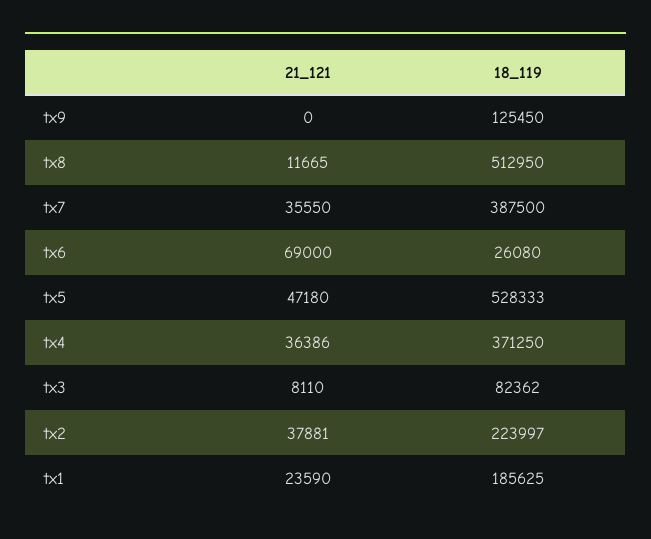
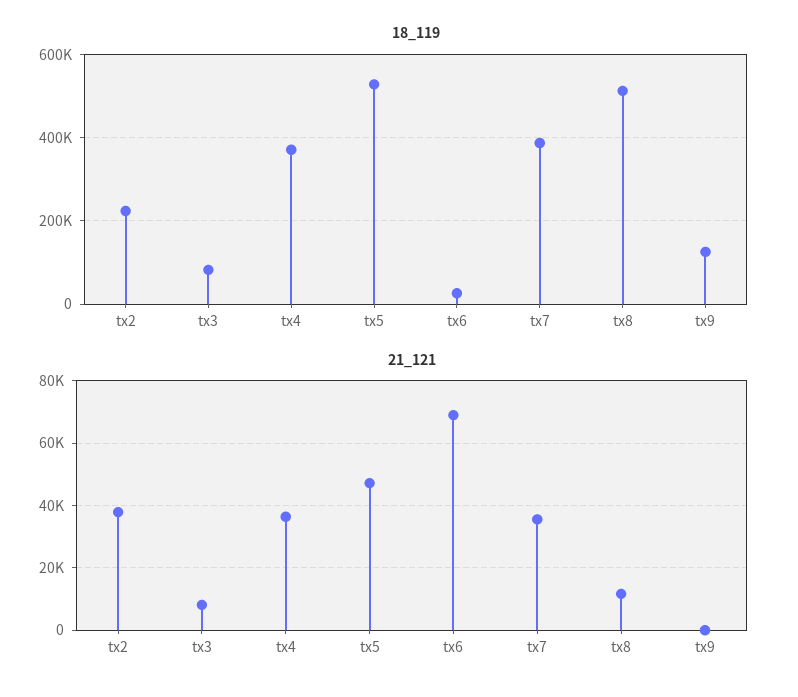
  {
    "21_121": {
      "tx9": 0,
      "tx8": 11665,
      "tx7": 35550,
      "tx6": 69000,
      "tx5": 47180,
      "tx4": 36386,
      "tx3": 8110,
-     "tx2": 37881,
+     "tx2": 37881
-     "tx1": 23590
    },
    "18_119": {
      "tx9": 125450,
      "tx8": 512950,
      "tx7": 387500,
      "tx6": 26080,
      "tx5": 528333,
      "tx4": 371250,
      "tx3": 82362,
-     "tx2": 223997,
+     "tx2": 223997
-     "tx1": 185625
    }
  }

